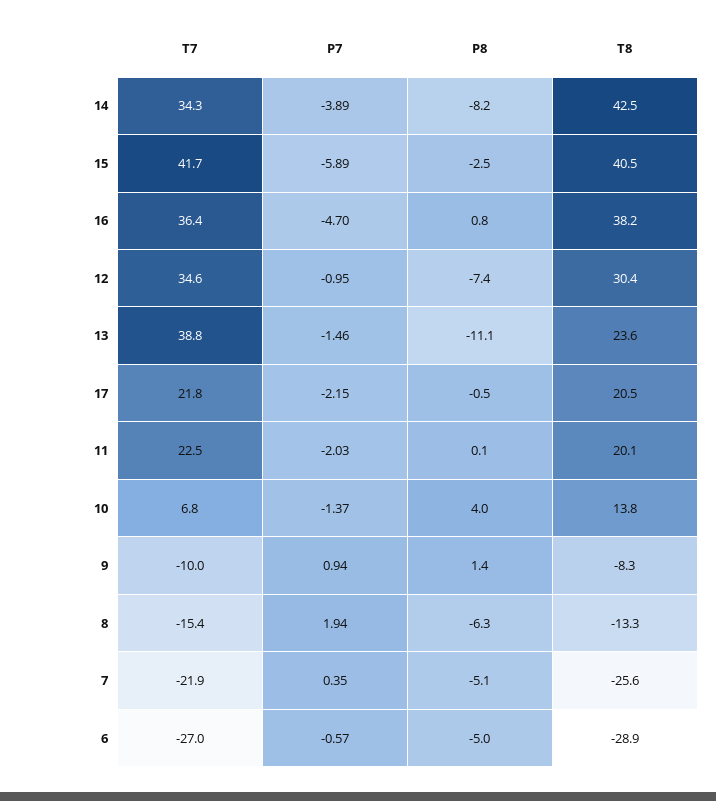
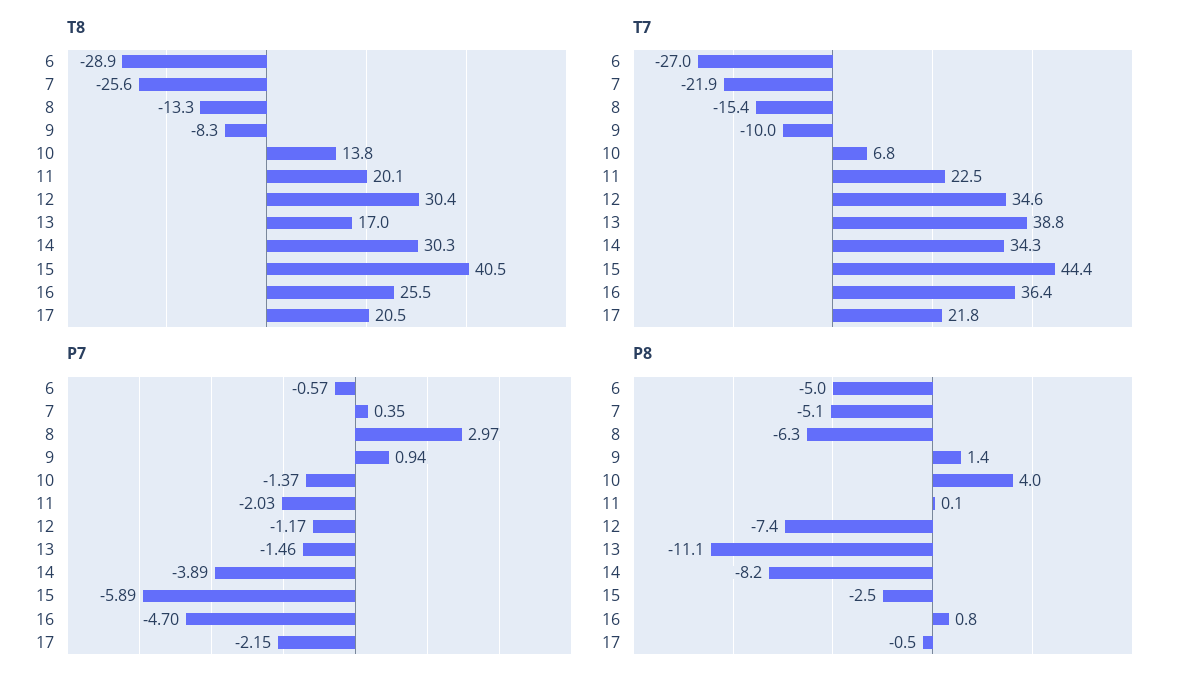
  {
    "T7": {
      "14": 34.3,
-     "15": 41.7,
+     "15": 44.4,
      "16": 36.4,
      "12": 34.6,
      "13": 38.8,
      "17": 21.8,
      "11": 22.5,
      "10": 6.8,
      "9": -10,
      "8": -15.4,
      "7": -21.9,
      "6": -27
    },
    "P7": {
      "14": -3.89,
      "15": -5.89,
      "16": -4.7,
-     "12": -0.95,
+     "12": -1.17,
      "13": -1.46,
      "17": -2.15,
      "11": -2.03,
      "10": -1.37,
      "9": 0.94,
-     "8": 1.94,
+     "8": 2.97,
      "7": 0.35,
      "6": -0.57
    },
    "P8": {
      "14": -8.2,
      "15": -2.5,
      "16": 0.8,
      "12": -7.4,
      "13": -11.1,
      "17": -0.5,
      "11": 0.1,
      "10": 4,
      "9": 1.4,
      "8": -6.3,
      "7": -5.1,
      "6": -5
    },
    "T8": {
-     "14": 42.5,
+     "14": 30.3,
      "15": 40.5,
-     "16": 38.2,
+     "16": 25.5,
      "12": 30.4,
-     "13": 23.6,
+     "13": 17,
      "17": 20.5,
      "11": 20.1,
      "10": 13.8,
      "9": -8.3,
      "8": -13.3,
      "7": -25.6,
      "6": -28.9
    }
  }

